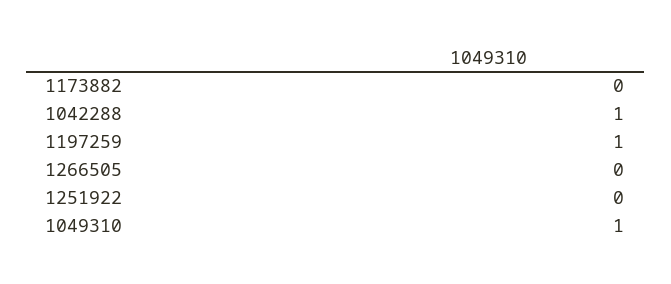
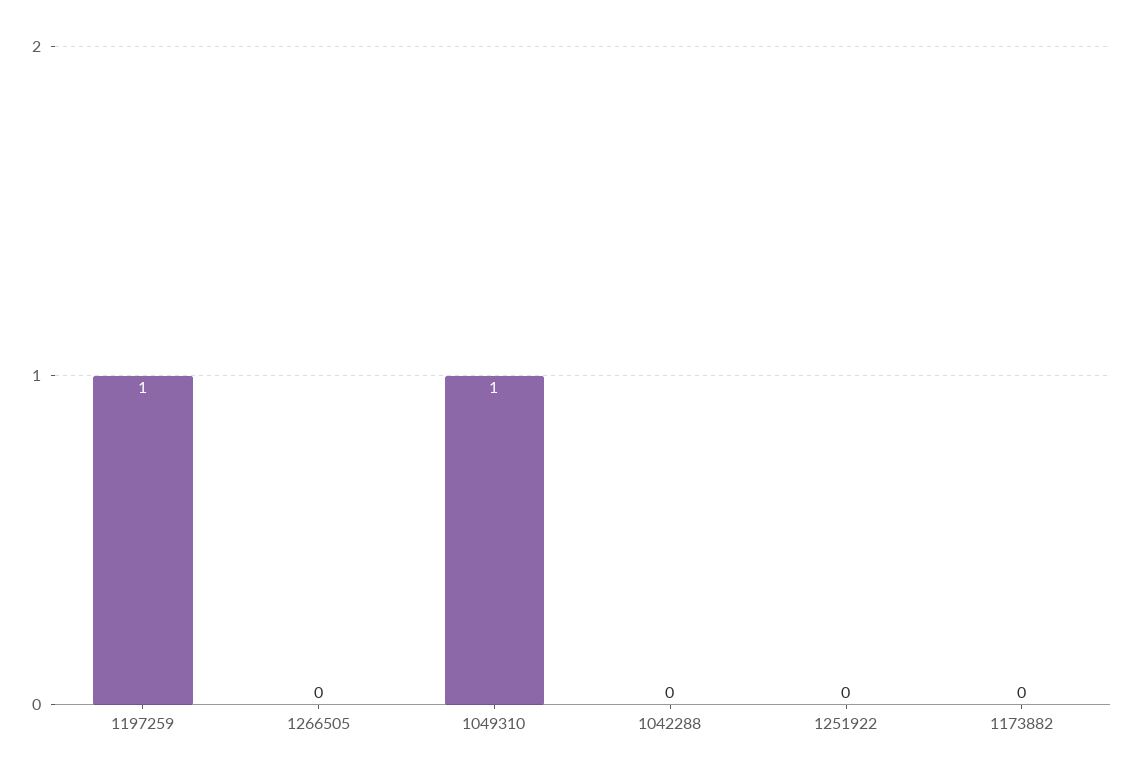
  {
    "1173882": 0,
-   "1042288": 1,
+   "1042288": 0,
    "1197259": 1,
    "1266505": 0,
    "1251922": 0,
    "1049310": 1
  }

